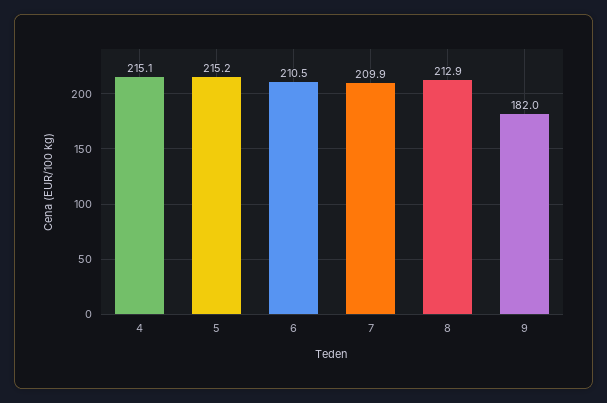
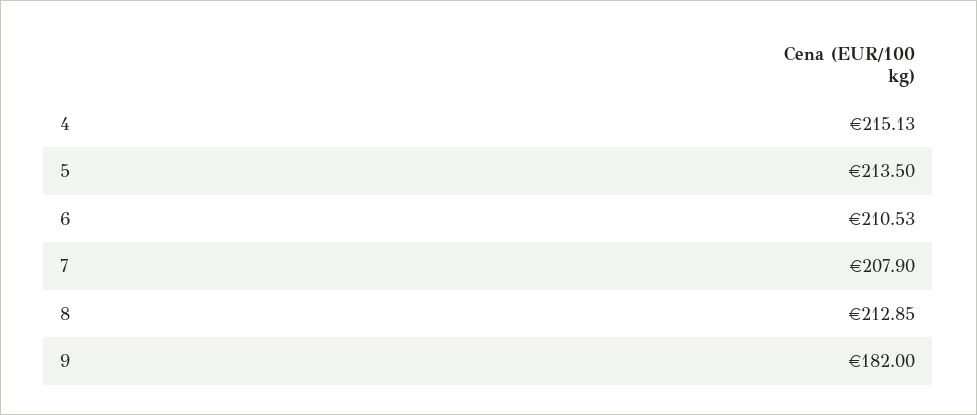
  {
    "4": 215.13,
-   "5": 215.2,
+   "5": 213.5,
    "6": 210.53,
-   "7": 209.9,
+   "7": 207.9,
    "8": 212.85,
    "9": 182
  }

